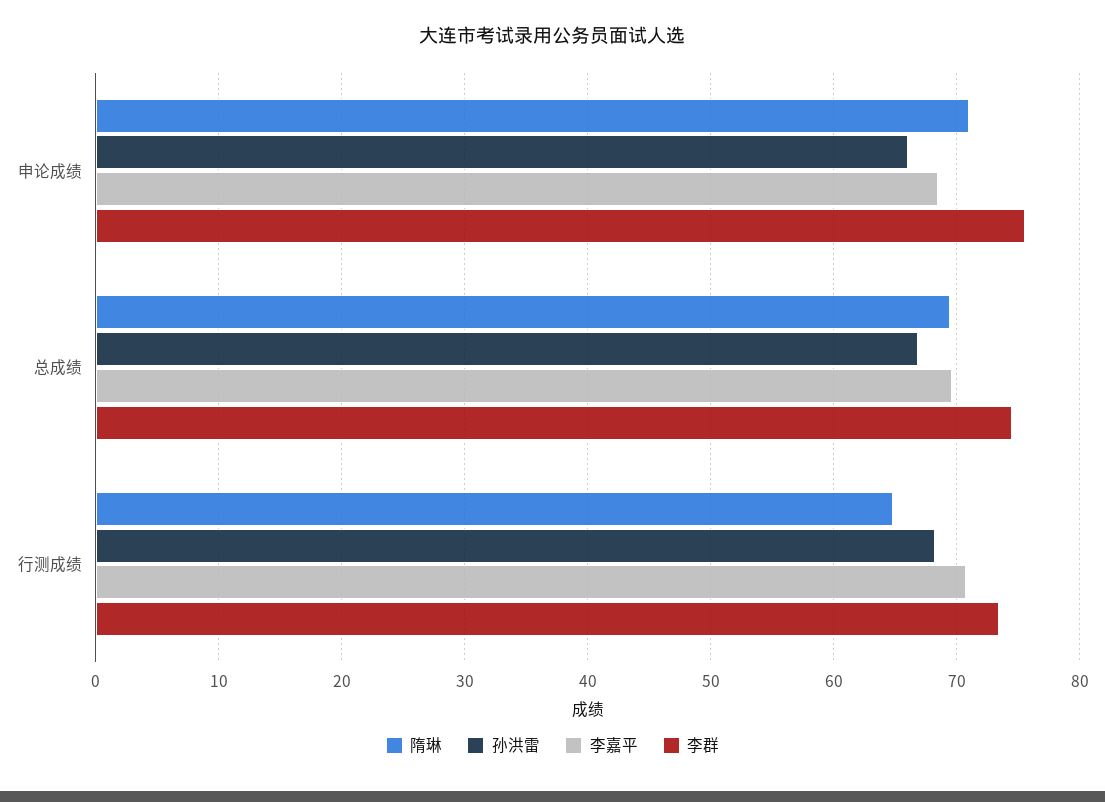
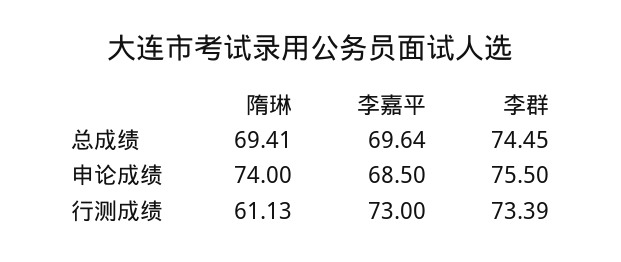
  {
    "隋琳": {
-     "申论成绩": 71,
+     "申论成绩": 74,
      "总成绩": 69.41,
-     "行测成绩": 65
+     "行测成绩": 61.13
    },
-   "孙洪雷": {
-     "申论成绩": 66,
-     "总成绩": 67,
-     "行测成绩": 68
-   },
    "李嘉平": {
      "申论成绩": 68.5,
      "总成绩": 69.64,
-     "行测成绩": 71
+     "行测成绩": 73
    },
    "李群": {
      "申论成绩": 75.5,
      "总成绩": 74.45,
      "行测成绩": 73.39
    }
  }

